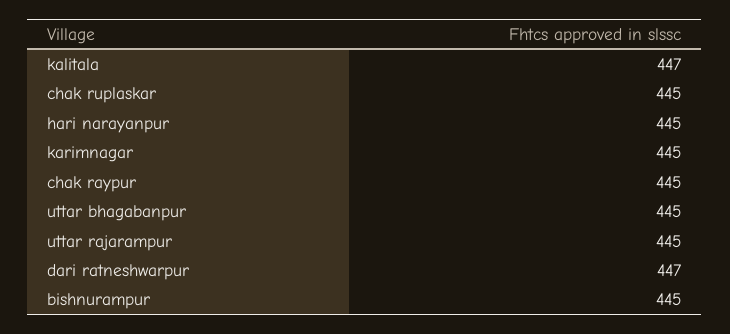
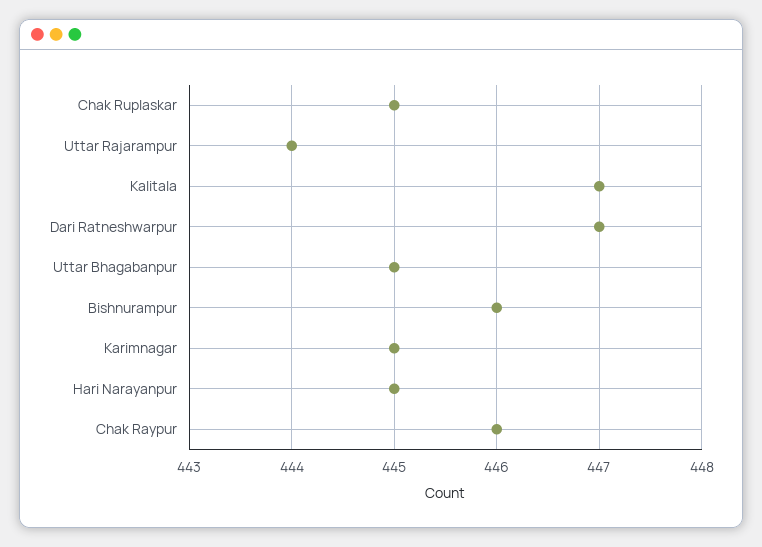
  {
    "kalitala": 447,
    "chak ruplaskar": 445,
    "hari narayanpur": 445,
    "karimnagar": 445,
-   "chak raypur": 445,
+   "chak raypur": 446,
    "uttar bhagabanpur": 445,
-   "uttar rajarampur": 445,
+   "uttar rajarampur": 444,
    "dari ratneshwarpur": 447,
-   "bishnurampur": 445
+   "bishnurampur": 446
  }

